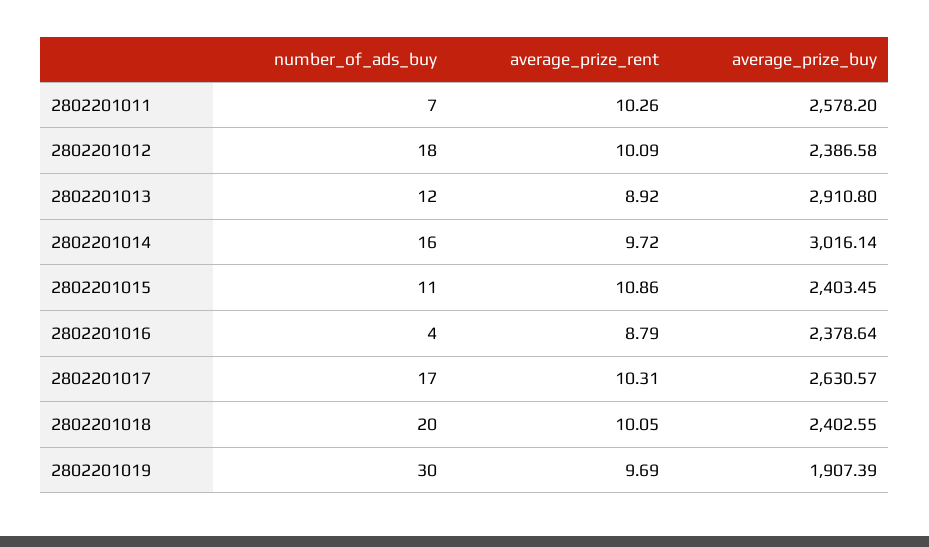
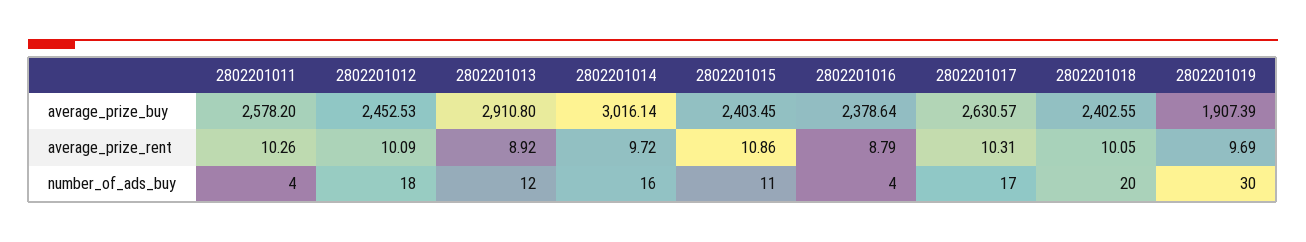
  {
    "number_of_ads_buy": {
-     "2802201011": 7,
+     "2802201011": 4,
      "2802201012": 18,
      "2802201013": 12,
      "2802201014": 16,
      "2802201015": 11,
      "2802201016": 4,
      "2802201017": 17,
      "2802201018": 20,
      "2802201019": 30
    },
    "average_prize_rent": {
      "2802201011": 10.26,
      "2802201012": 10.09,
      "2802201013": 8.92,
      "2802201014": 9.72,
      "2802201015": 10.86,
      "2802201016": 8.79,
      "2802201017": 10.31,
      "2802201018": 10.05,
      "2802201019": 9.69
    },
    "average_prize_buy": {
      "2802201011": 2578.2,
-     "2802201012": 2386.58,
+     "2802201012": 2452.53,
      "2802201013": 2910.8,
      "2802201014": 3016.14,
      "2802201015": 2403.45,
      "2802201016": 2378.64,
      "2802201017": 2630.57,
      "2802201018": 2402.55,
      "2802201019": 1907.39
    }
  }

